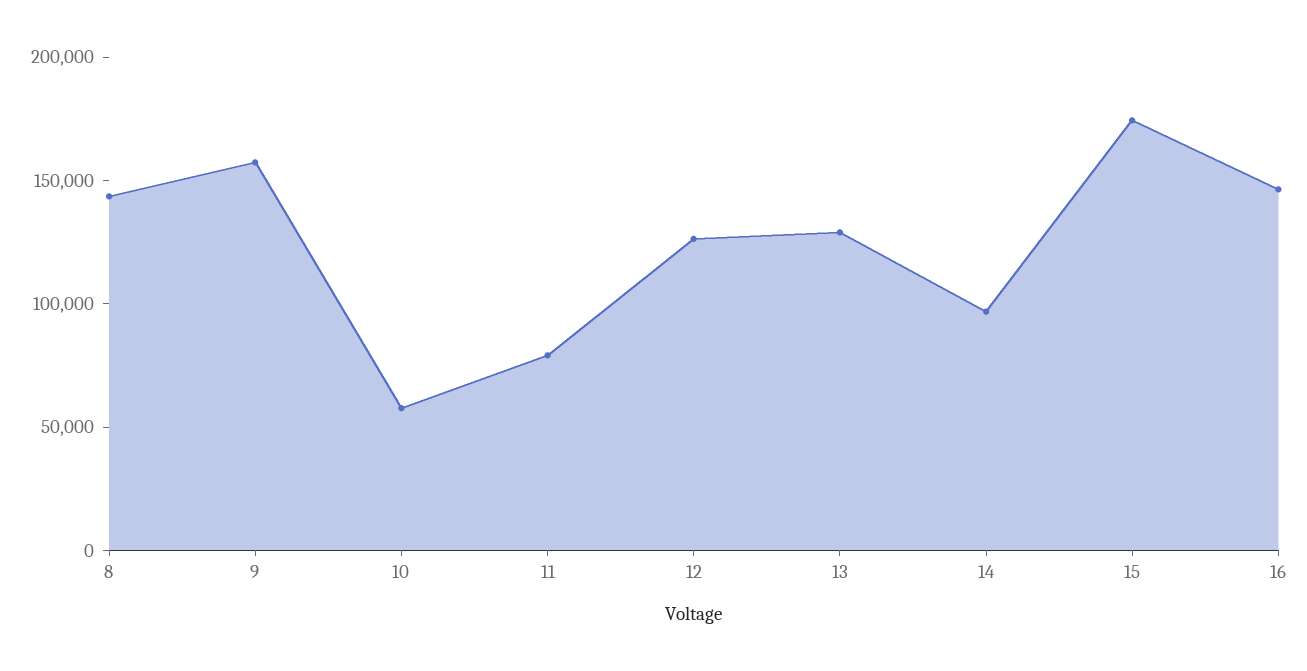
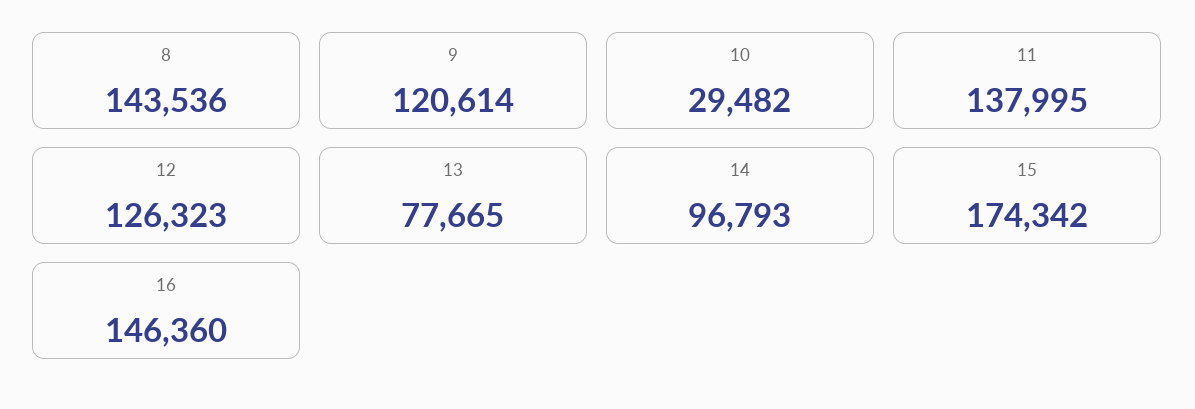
  {
    "8": 143536,
-   "9": 160000,
+   "9": 120614,
-   "10": 60000,
+   "10": 29482,
-   "11": 80000,
+   "11": 137995,
    "12": 126323,
-   "13": 130000,
+   "13": 77665,
    "14": 96793,
    "15": 174342,
    "16": 146360
  }

